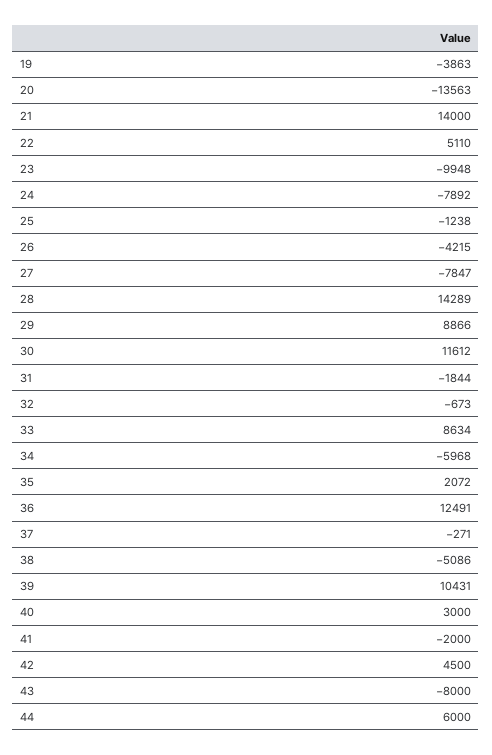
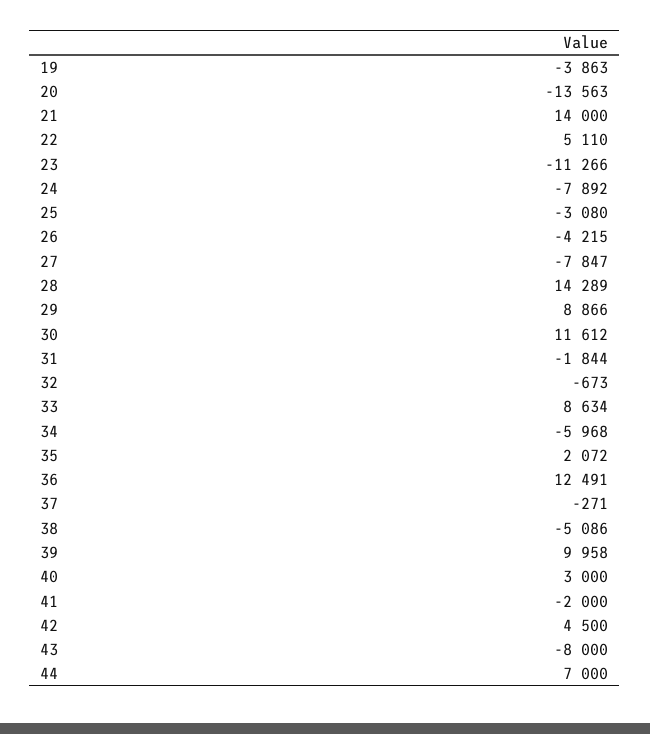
  {
    "19": -3863,
    "20": -13563,
    "21": 14000,
    "22": 5110,
-   "23": -9948,
+   "23": -11266,
    "24": -7892,
-   "25": -1238,
+   "25": -3080,
    "26": -4215,
    "27": -7847,
    "28": 14289,
    "29": 8866,
    "30": 11612,
    "31": -1844,
    "32": -673,
    "33": 8634,
    "34": -5968,
    "35": 2072,
    "36": 12491,
    "37": -271,
    "38": -5086,
-   "39": 10431,
+   "39": 9958,
    "40": 3000,
    "41": -2000,
    "42": 4500,
    "43": -8000,
-   "44": 6000
+   "44": 7000
  }

